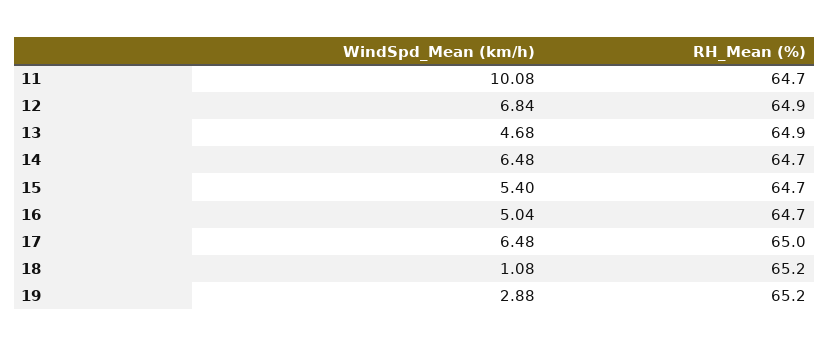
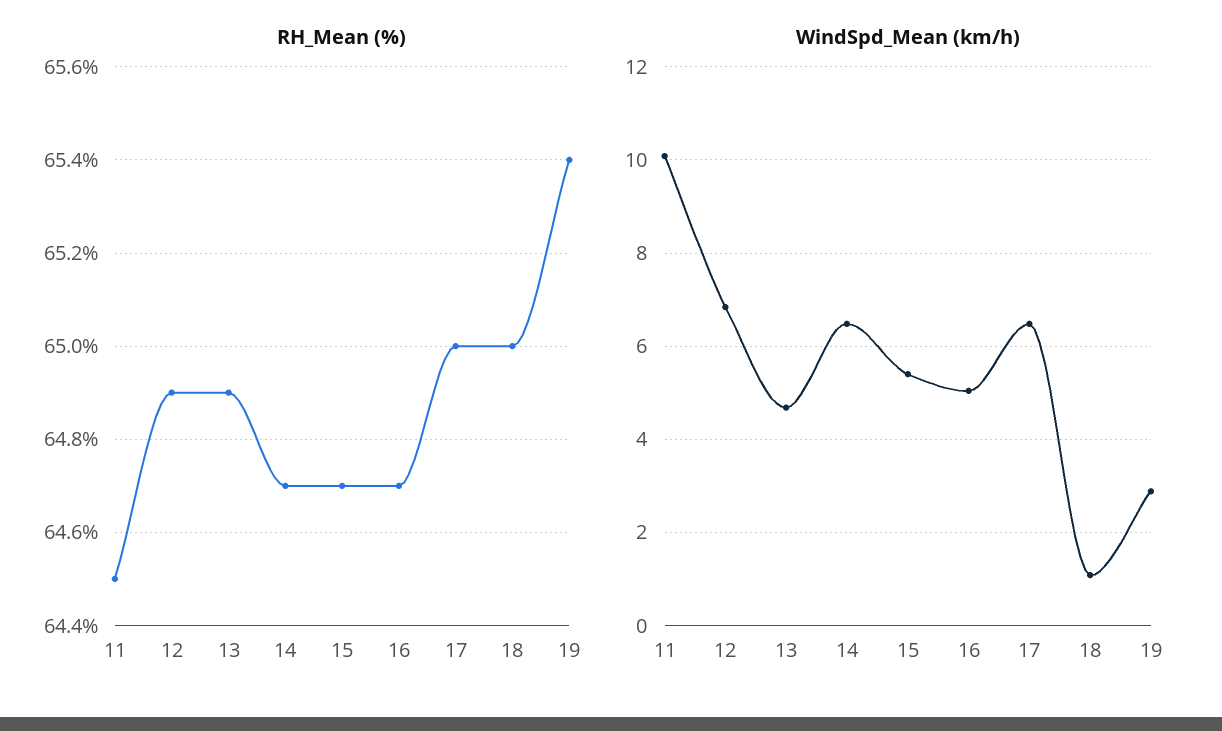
  {
    "WindSpd_Mean (km/h)": {
      "11": 10.08,
      "12": 6.84,
      "13": 4.68,
      "14": 6.48,
      "15": 5.4,
      "16": 5.04,
      "17": 6.48,
      "18": 1.08,
      "19": 2.88
    },
    "RH_Mean (%)": {
-     "11": 64.7,
+     "11": 64.5,
      "12": 64.9,
      "13": 64.9,
      "14": 64.7,
      "15": 64.7,
      "16": 64.7,
      "17": 65,
-     "18": 65.2,
+     "18": 65,
-     "19": 65.2
+     "19": 65.4
    }
  }

